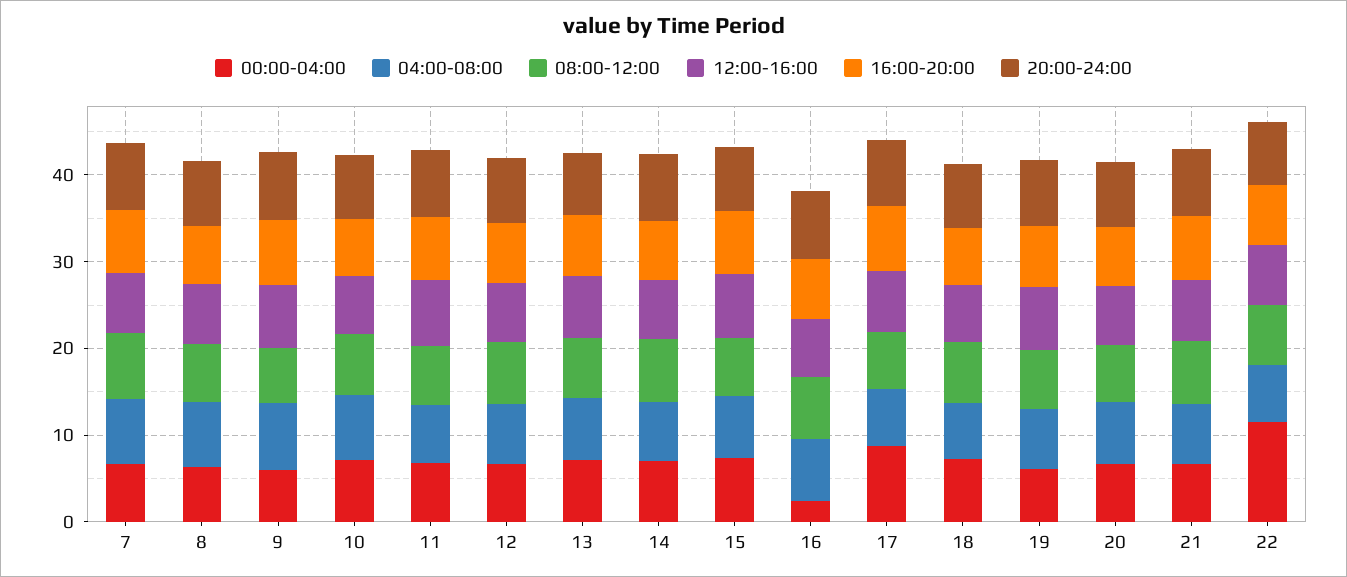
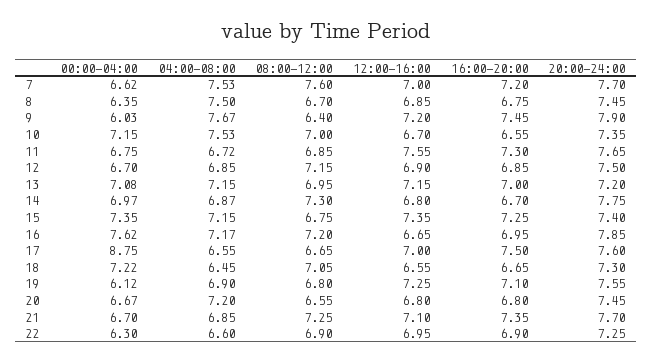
  {
    "00:00-04:00": {
      "7": 6.62,
      "8": 6.35,
      "9": 6.03,
      "10": 7.15,
      "11": 6.75,
      "12": 6.7,
      "13": 7.08,
      "14": 6.97,
      "15": 7.35,
-     "16": 2,
+     "16": 7.62,
      "17": 8.75,
      "18": 7.22,
      "19": 6.12,
      "20": 6.67,
      "21": 6.7,
-     "22": 12
+     "22": 6.3
    },
    "04:00-08:00": {
      "7": 7.53,
      "8": 7.5,
      "9": 7.67,
      "10": 7.53,
      "11": 6.72,
      "12": 6.85,
      "13": 7.15,
      "14": 6.87,
      "15": 7.15,
      "16": 7.17,
      "17": 6.55,
      "18": 6.45,
      "19": 6.9,
      "20": 7.2,
      "21": 6.85,
      "22": 6.6
    },
    "08:00-12:00": {
      "7": 7.6,
      "8": 6.7,
      "9": 6.4,
      "10": 7,
      "11": 6.85,
      "12": 7.15,
      "13": 6.95,
      "14": 7.3,
      "15": 6.75,
      "16": 7.2,
      "17": 6.65,
      "18": 7.05,
      "19": 6.8,
      "20": 6.55,
      "21": 7.25,
      "22": 6.9
    },
    "12:00-16:00": {
      "7": 7,
      "8": 6.85,
      "9": 7.2,
      "10": 6.7,
      "11": 7.55,
      "12": 6.9,
      "13": 7.15,
      "14": 6.8,
      "15": 7.35,
      "16": 6.65,
      "17": 7,
      "18": 6.55,
      "19": 7.25,
      "20": 6.8,
      "21": 7.1,
      "22": 6.95
    },
    "16:00-20:00": {
      "7": 7.2,
      "8": 6.75,
      "9": 7.45,
      "10": 6.55,
      "11": 7.3,
      "12": 6.85,
      "13": 7,
      "14": 6.7,
      "15": 7.25,
      "16": 6.95,
      "17": 7.5,
      "18": 6.65,
      "19": 7.1,
      "20": 6.8,
      "21": 7.35,
      "22": 6.9
    },
    "20:00-24:00": {
      "7": 7.7,
      "8": 7.45,
      "9": 7.9,
      "10": 7.35,
      "11": 7.65,
      "12": 7.5,
      "13": 7.2,
      "14": 7.75,
      "15": 7.4,
      "16": 7.85,
      "17": 7.6,
      "18": 7.3,
      "19": 7.55,
      "20": 7.45,
      "21": 7.7,
      "22": 7.25
    }
  }

